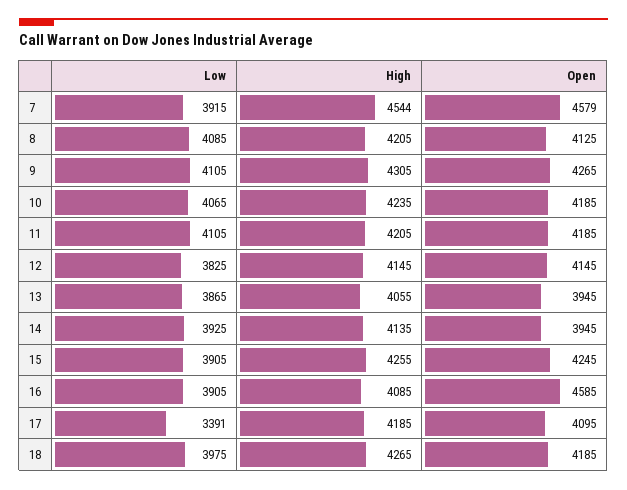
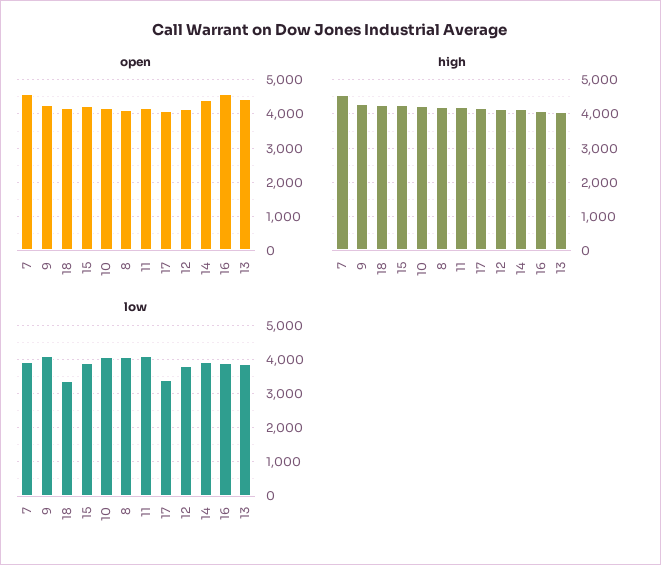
  {
    "Low": {
      "7": 3915,
      "8": 4085,
      "9": 4105,
      "10": 4065,
      "11": 4105,
      "12": 3825,
      "13": 3865,
      "14": 3925,
      "15": 3905,
      "16": 3905,
      "17": 3391,
-     "18": 3975
+     "18": 3400
    },
    "High": {
      "7": 4544,
      "8": 4205,
      "9": 4305,
      "10": 4235,
      "11": 4205,
      "12": 4145,
      "13": 4055,
      "14": 4135,
      "15": 4255,
      "16": 4085,
      "17": 4185,
      "18": 4265
    },
    "Open": {
      "7": 4579,
      "8": 4125,
      "9": 4265,
      "10": 4185,
      "11": 4185,
      "12": 4145,
-     "13": 3945,
+     "13": 4400,
-     "14": 3945,
+     "14": 4400,
      "15": 4245,
      "16": 4585,
      "17": 4095,
      "18": 4185
    }
  }

